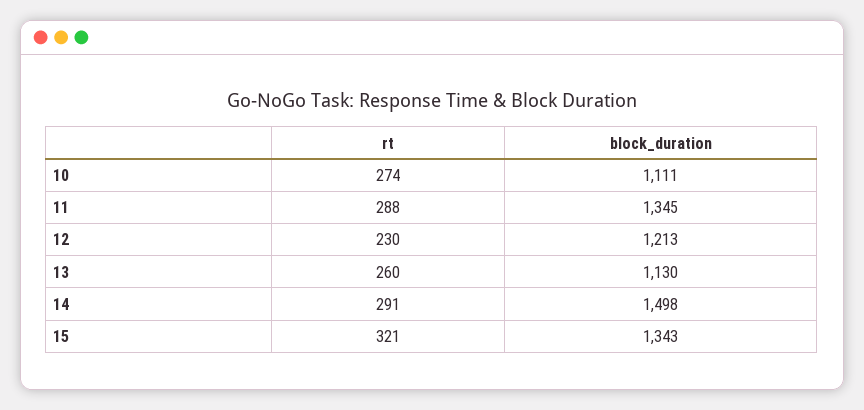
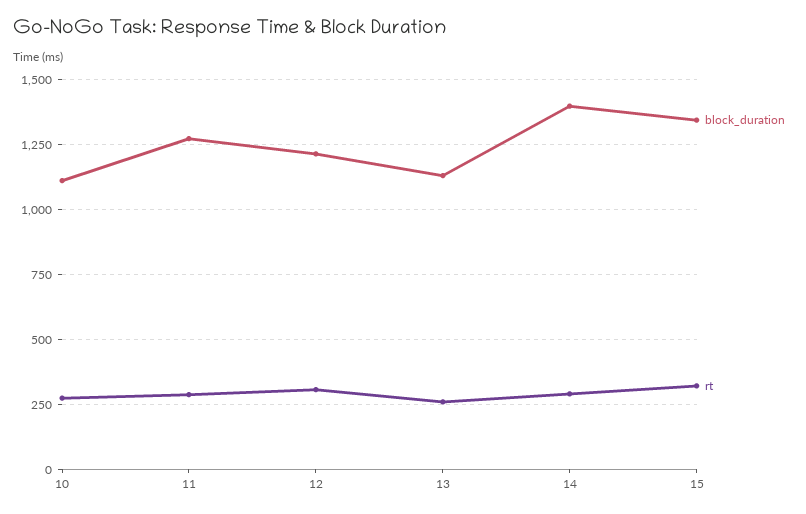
  {
    "rt": {
      "10": 274,
      "11": 288,
-     "12": 230,
+     "12": 300,
      "13": 260,
      "14": 291,
      "15": 321
    },
    "block_duration": {
      "10": 1111,
-     "11": 1345,
+     "11": 1275,
      "12": 1213,
      "13": 1130,
-     "14": 1498,
+     "14": 1400,
      "15": 1343
    }
  }

